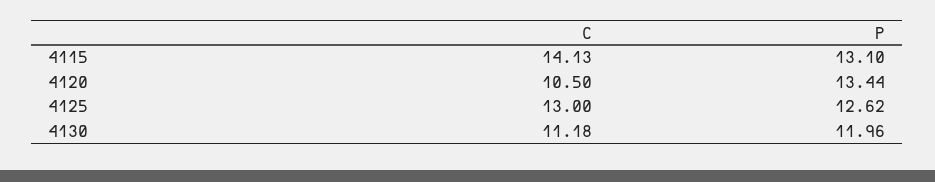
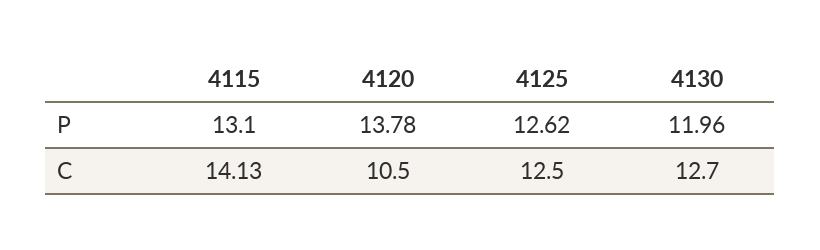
  {
    "C": {
      "4115": 14.13,
      "4120": 10.5,
-     "4125": 13,
+     "4125": 12.5,
-     "4130": 11.18
+     "4130": 12.7
    },
    "P": {
      "4115": 13.1,
-     "4120": 13.44,
+     "4120": 13.78,
      "4125": 12.62,
      "4130": 11.96
    }
  }

